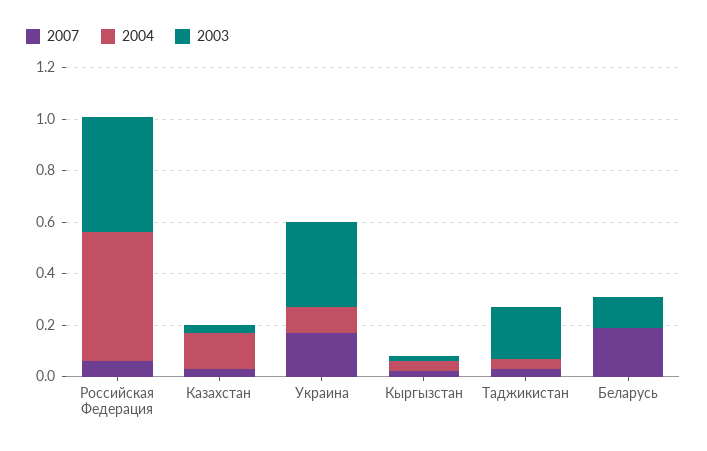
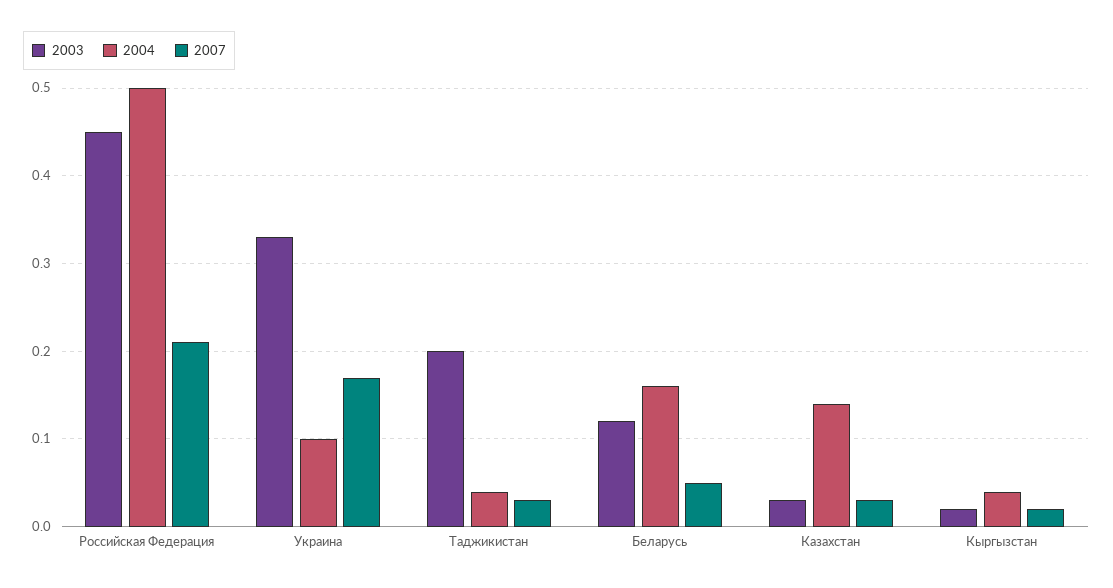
  {
    "2007": {
-     "Российская Федерация": 0.05,
+     "Российская Федерация": 0.21,
      "Казахстан": 0.03,
      "Украина": 0.17,
      "Кыргызстан": 0.02,
      "Таджикистан": 0.03,
-     "Беларусь": 0.2
+     "Беларусь": 0.05
    },
    "2004": {
      "Российская Федерация": 0.5,
      "Казахстан": 0.14,
      "Украина": 0.1,
      "Кыргызстан": 0.04,
      "Таджикистан": 0.04,
-     "Беларусь": 0
+     "Беларусь": 0.16
    },
    "2003": {
      "Российская Федерация": 0.45,
      "Казахстан": 0.03,
      "Украина": 0.33,
      "Кыргызстан": 0.02,
      "Таджикистан": 0.2,
      "Беларусь": 0.12
    }
  }

